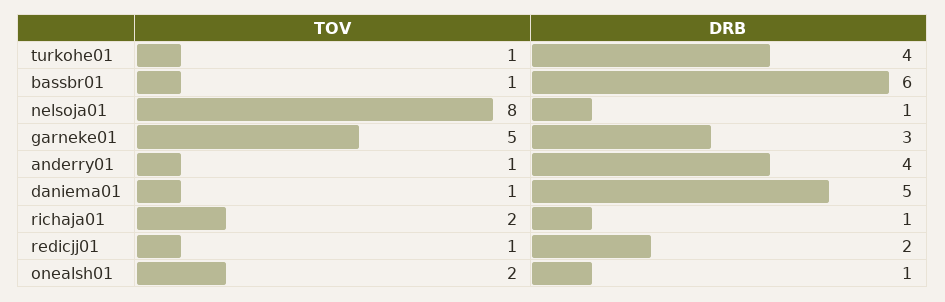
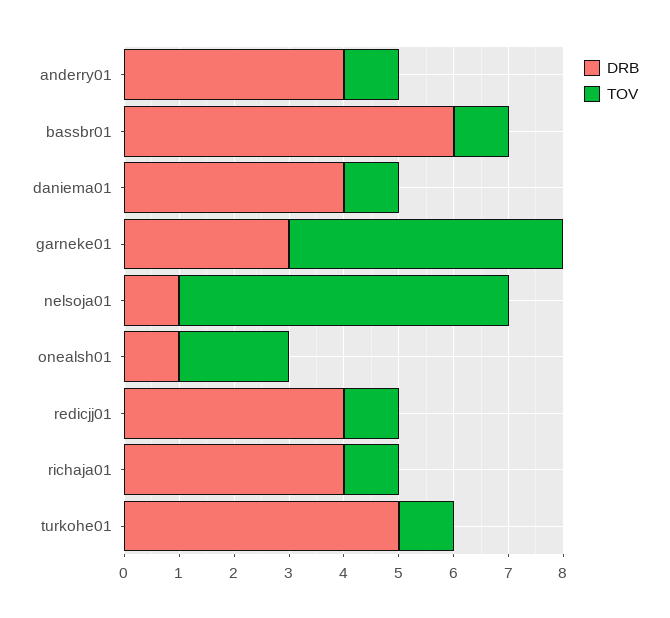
  {
    "TOV": {
      "turkohe01": 1,
      "bassbr01": 1,
-     "nelsoja01": 8,
+     "nelsoja01": 6,
      "garneke01": 5,
      "anderry01": 1,
      "daniema01": 1,
-     "richaja01": 2,
+     "richaja01": 1,
      "redicjj01": 1,
      "onealsh01": 2
    },
    "DRB": {
-     "turkohe01": 4,
+     "turkohe01": 5,
      "bassbr01": 6,
      "nelsoja01": 1,
      "garneke01": 3,
      "anderry01": 4,
-     "daniema01": 5,
+     "daniema01": 4,
-     "richaja01": 1,
+     "richaja01": 4,
-     "redicjj01": 2,
+     "redicjj01": 4,
      "onealsh01": 1
    }
  }

